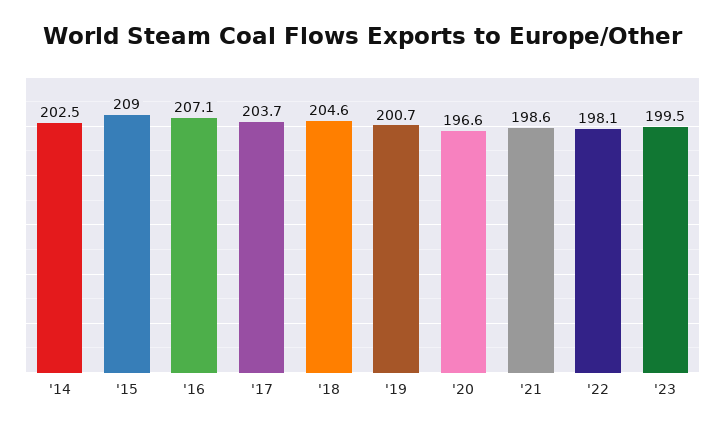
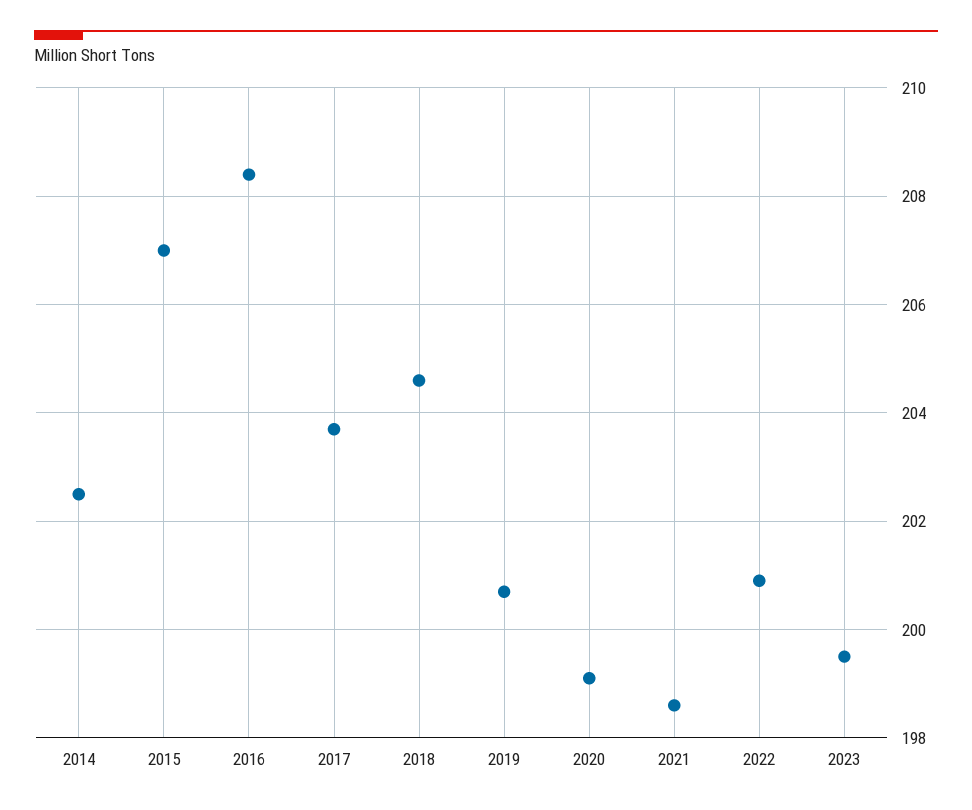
  {
    "'14": 202.5,
-   "'15": 209,
+   "'15": 207,
-   "'16": 207.1,
+   "'16": 208.5,
    "'17": 203.7,
    "'18": 204.6,
    "'19": 200.7,
-   "'20": 196.6,
+   "'20": 199,
    "'21": 198.6,
-   "'22": 198.1,
+   "'22": 201,
    "'23": 199.5
  }

